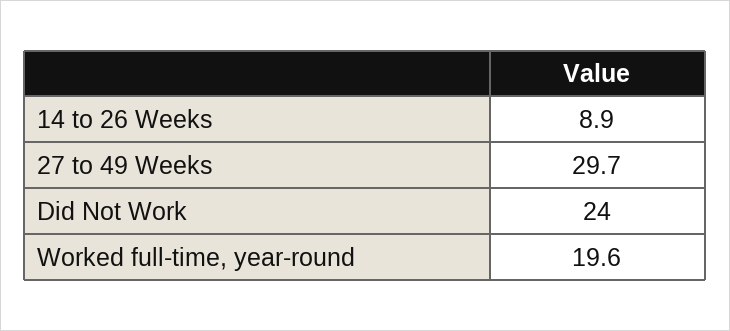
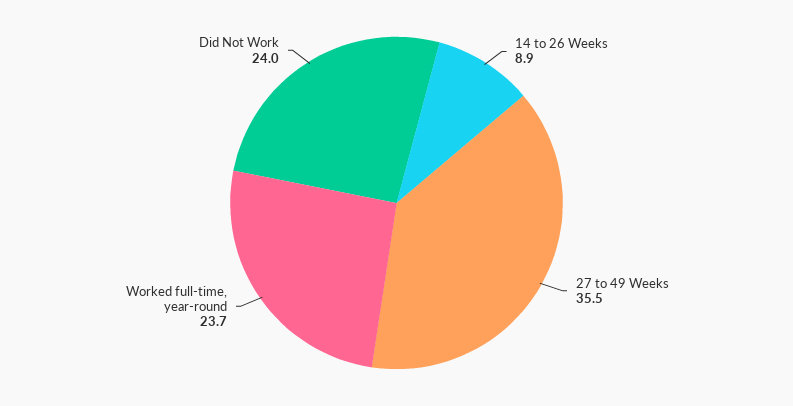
  {
    "14 to 26 Weeks": 8.9,
-   "27 to 49 Weeks": 29.7,
+   "27 to 49 Weeks": 35.5,
    "Did Not Work": 24,
-   "Worked full-time, year-round": 19.6
+   "Worked full-time, year-round": 23.7
  }

